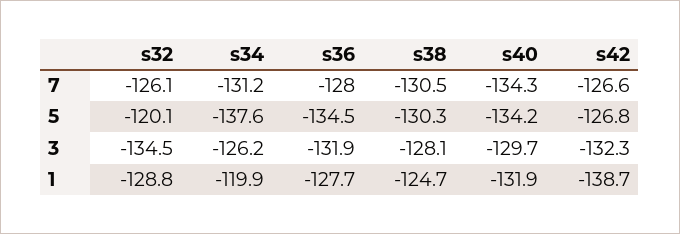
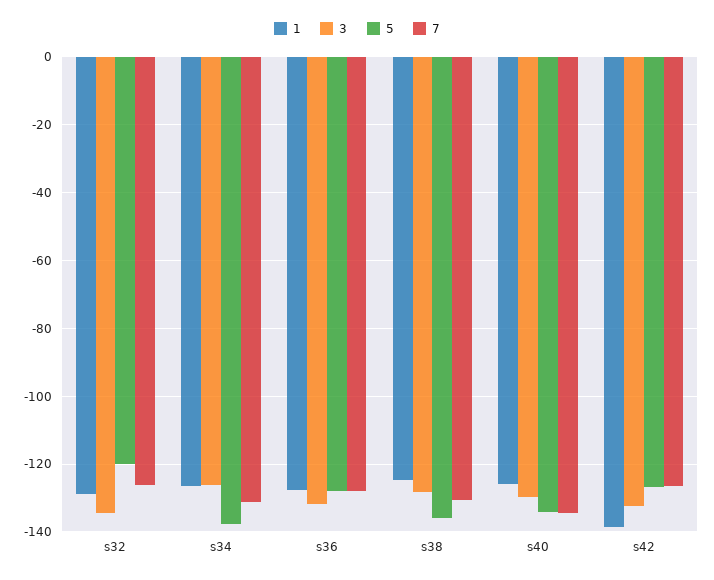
  {
    "7": {
      "s32": -126.1,
      "s34": -131.2,
      "s36": -128,
      "s38": -130.5,
      "s40": -134.3,
      "s42": -126.6
    },
    "5": {
      "s32": -120.1,
      "s34": -137.6,
-     "s36": -134.5,
+     "s36": -128,
-     "s38": -130.3,
+     "s38": -136,
      "s40": -134.2,
      "s42": -126.8
    },
    "3": {
      "s32": -134.5,
      "s34": -126.2,
      "s36": -131.9,
      "s38": -128.1,
      "s40": -129.7,
      "s42": -132.3
    },
    "1": {
      "s32": -128.8,
-     "s34": -119.9,
+     "s34": -126,
      "s36": -127.7,
      "s38": -124.7,
-     "s40": -131.9,
+     "s40": -126,
      "s42": -138.7
    }
  }

